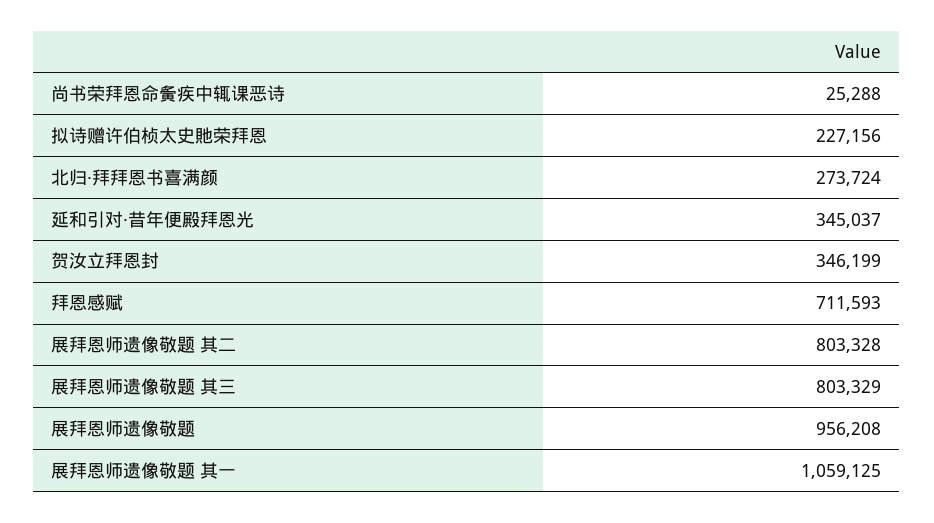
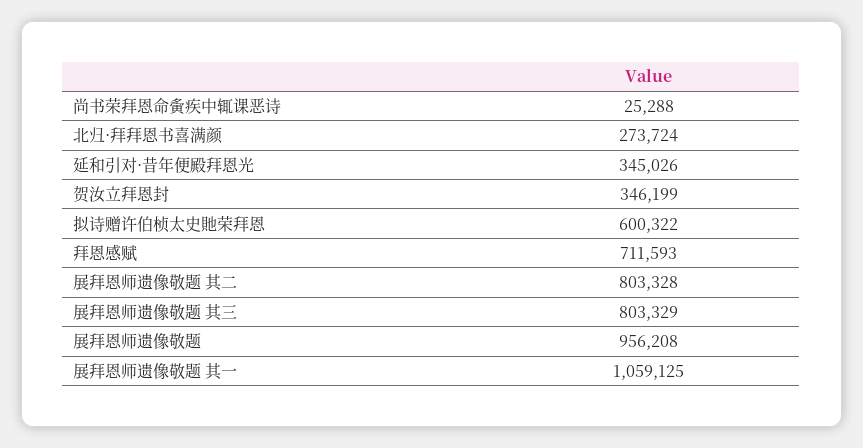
  {
    "尚书荣拜恩命夤疾中辄课恶诗": 25288,
-   "拟诗赠许伯桢太史貤荣拜恩": 227156,
+   "拟诗赠许伯桢太史貤荣拜恩": 600322,
    "北归·拜拜恩书喜满颜": 273724,
-   "延和引对·昔年便殿拜恩光": 345037,
+   "延和引对·昔年便殿拜恩光": 345026,
    "贺汝立拜恩封": 346199,
    "拜恩感赋": 711593,
    "展拜恩师遗像敬题 其二": 803328,
    "展拜恩师遗像敬题 其三": 803329,
    "展拜恩师遗像敬题": 956208,
    "展拜恩师遗像敬题 其一": 1059125
  }

